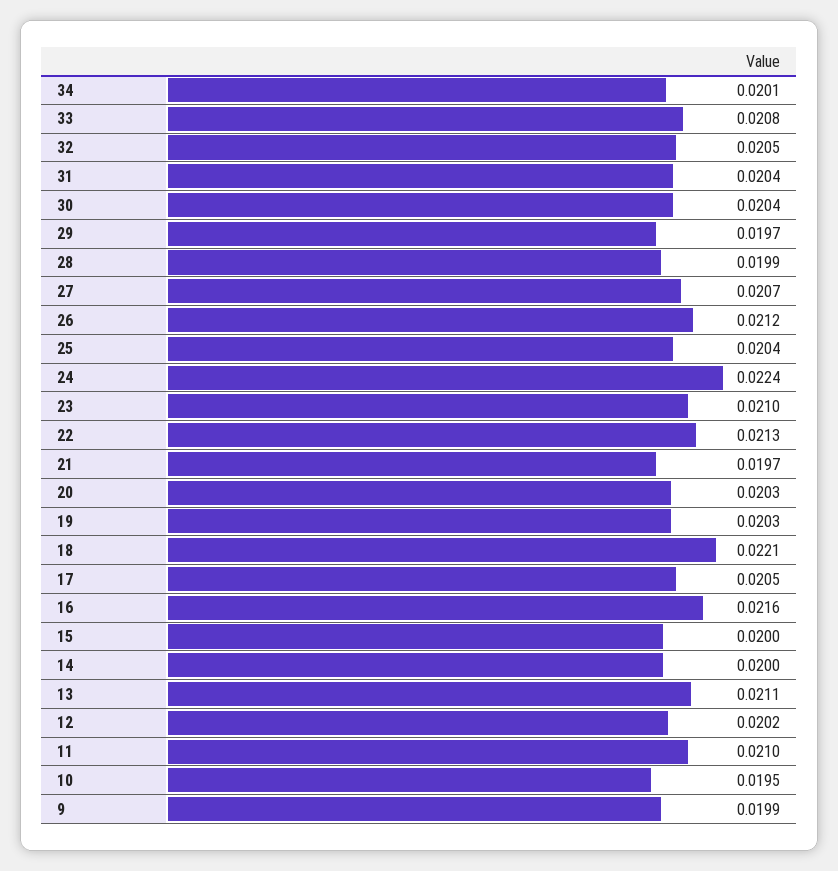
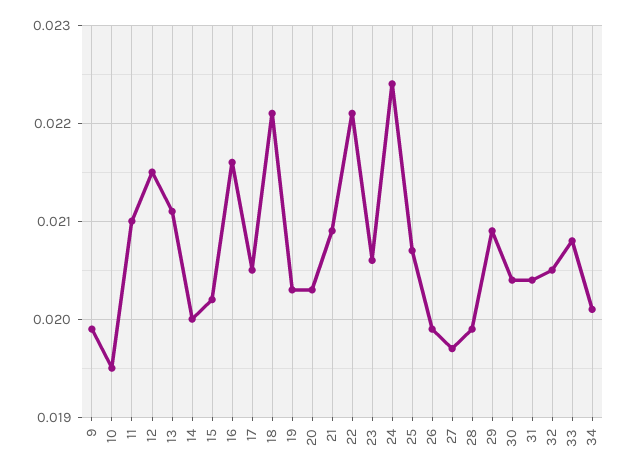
  {
    "34": 0.0201,
    "33": 0.0208,
    "32": 0.0205,
    "31": 0.0204,
    "30": 0.0204,
-   "29": 0.0197,
+   "29": 0.0209,
    "28": 0.0199,
-   "27": 0.0207,
+   "27": 0.0197,
-   "26": 0.0212,
+   "26": 0.0199,
-   "25": 0.0204,
+   "25": 0.0207,
    "24": 0.0224,
-   "23": 0.021,
+   "23": 0.0206,
-   "22": 0.0213,
+   "22": 0.0221,
-   "21": 0.0197,
+   "21": 0.0209,
    "20": 0.0203,
    "19": 0.0203,
    "18": 0.0221,
    "17": 0.0205,
    "16": 0.0216,
-   "15": 0.02,
+   "15": 0.0202,
    "14": 0.02,
    "13": 0.0211,
-   "12": 0.0202,
+   "12": 0.0215,
    "11": 0.021,
    "10": 0.0195,
    "9": 0.0199
  }

